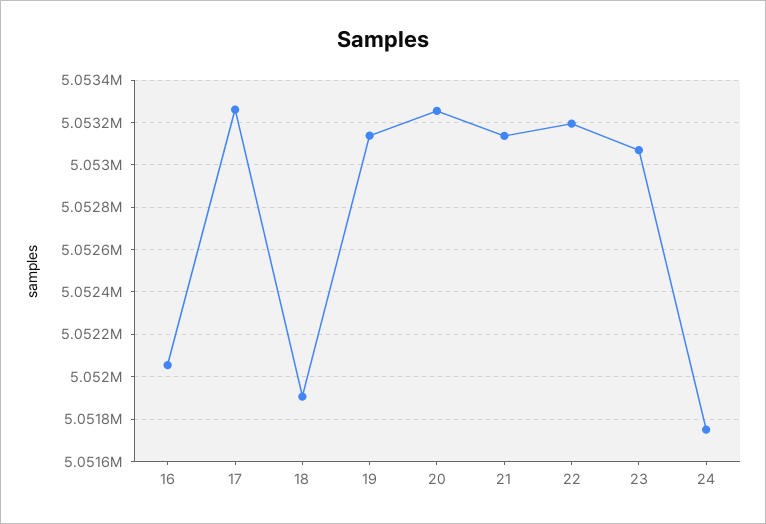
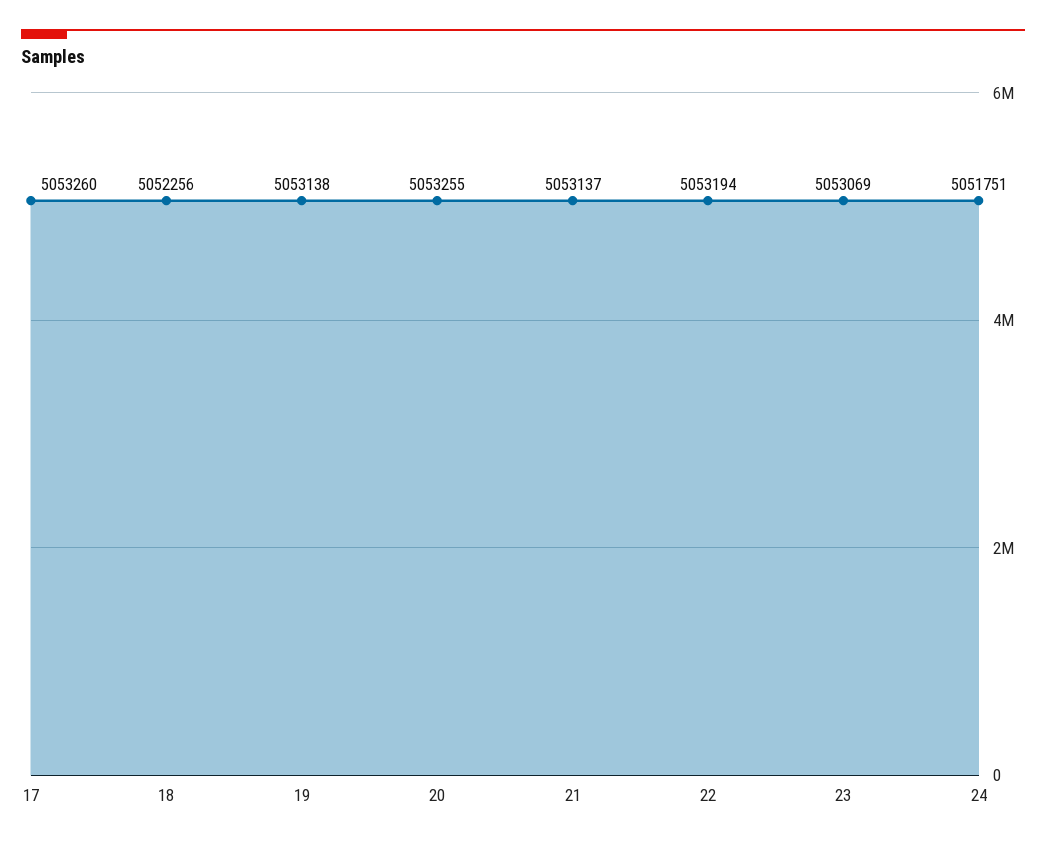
  {
-   "16": 5052050,
    "17": 5053260,
-   "18": 5051900,
+   "18": 5052256,
    "19": 5053138,
    "20": 5053255,
    "21": 5053137,
    "22": 5053194,
    "23": 5053069,
    "24": 5051751
  }

